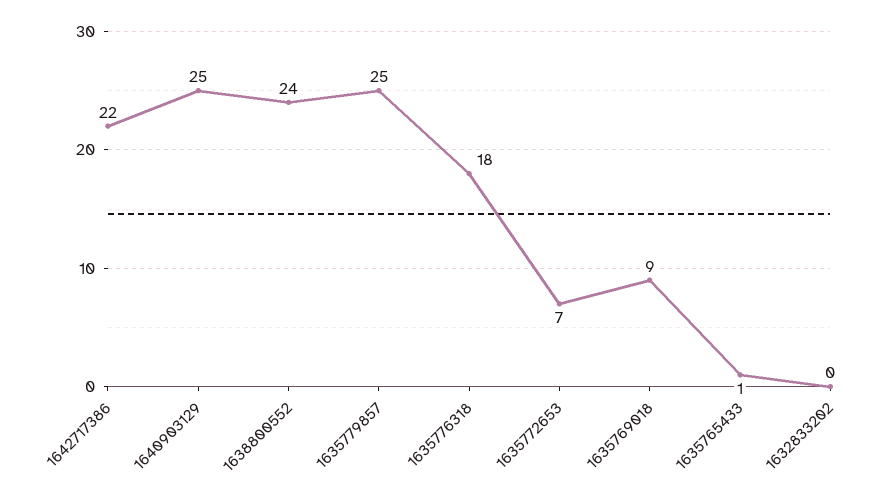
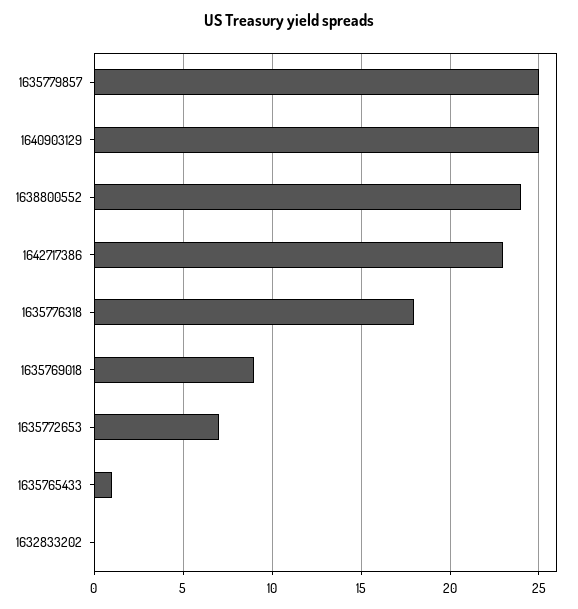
  {
-   "1642717386": 22,
+   "1642717386": 23,
    "1640903129": 25,
    "1638800552": 24,
    "1635779857": 25,
    "1635776318": 18,
    "1635772653": 7,
    "1635769018": 9,
    "1635765433": 1,
    "1632833202": 0
  }

